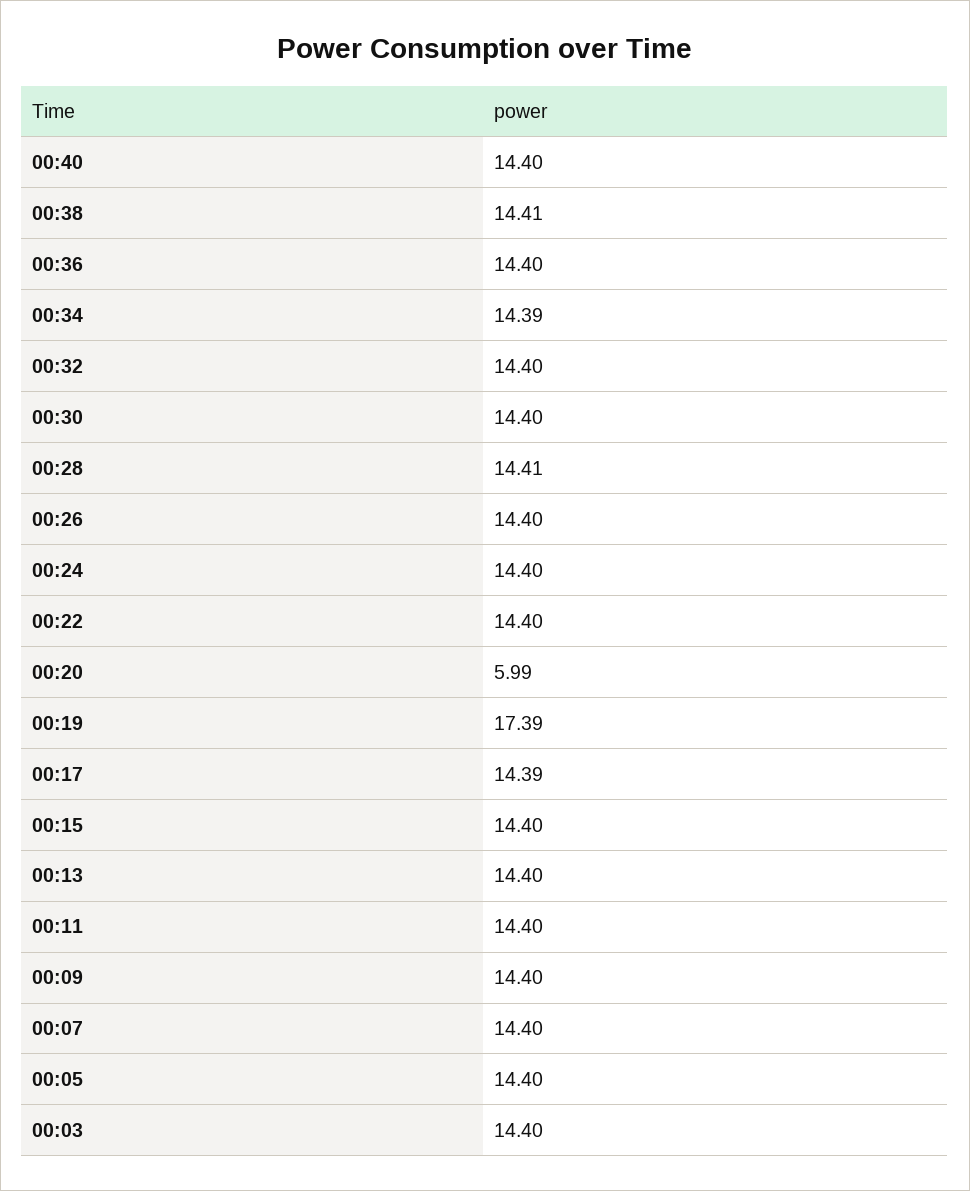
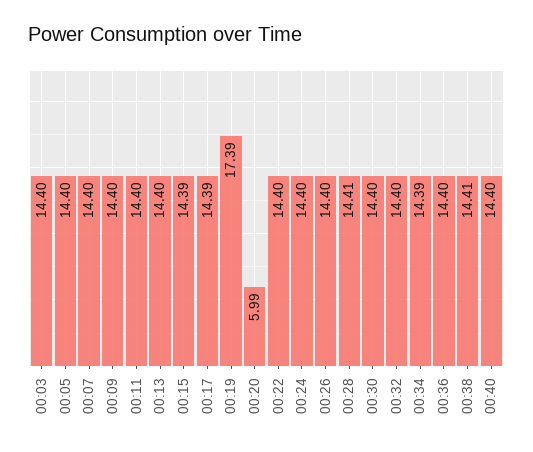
  {
    "00:40": 14.4,
    "00:38": 14.41,
    "00:36": 14.4,
    "00:34": 14.39,
    "00:32": 14.4,
    "00:30": 14.4,
    "00:28": 14.41,
    "00:26": 14.4,
    "00:24": 14.4,
    "00:22": 14.4,
    "00:20": 5.99,
    "00:19": 17.39,
    "00:17": 14.39,
-   "00:15": 14.4,
+   "00:15": 14.39,
    "00:13": 14.4,
    "00:11": 14.4,
    "00:09": 14.4,
    "00:07": 14.4,
    "00:05": 14.4,
    "00:03": 14.4
  }

